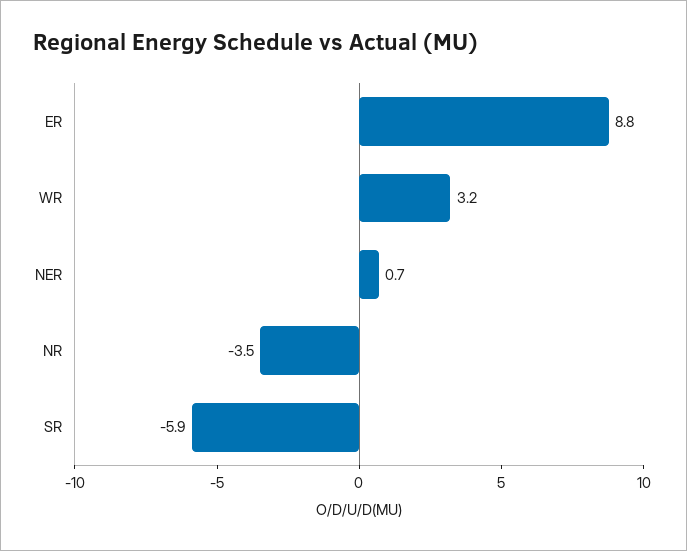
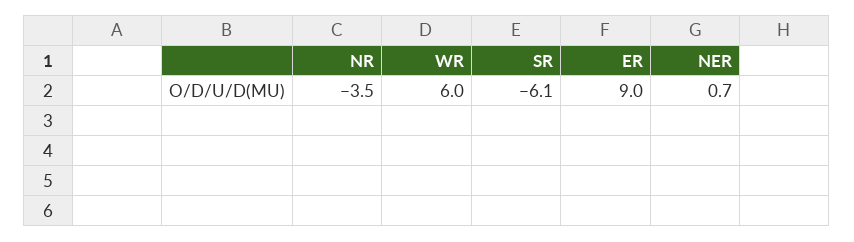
  {
-   "ER": 8.8,
+   "ER": 9,
-   "WR": 3.2,
+   "WR": 6,
    "NER": 0.7,
    "NR": -3.5,
-   "SR": -5.9
+   "SR": -6.1
  }

